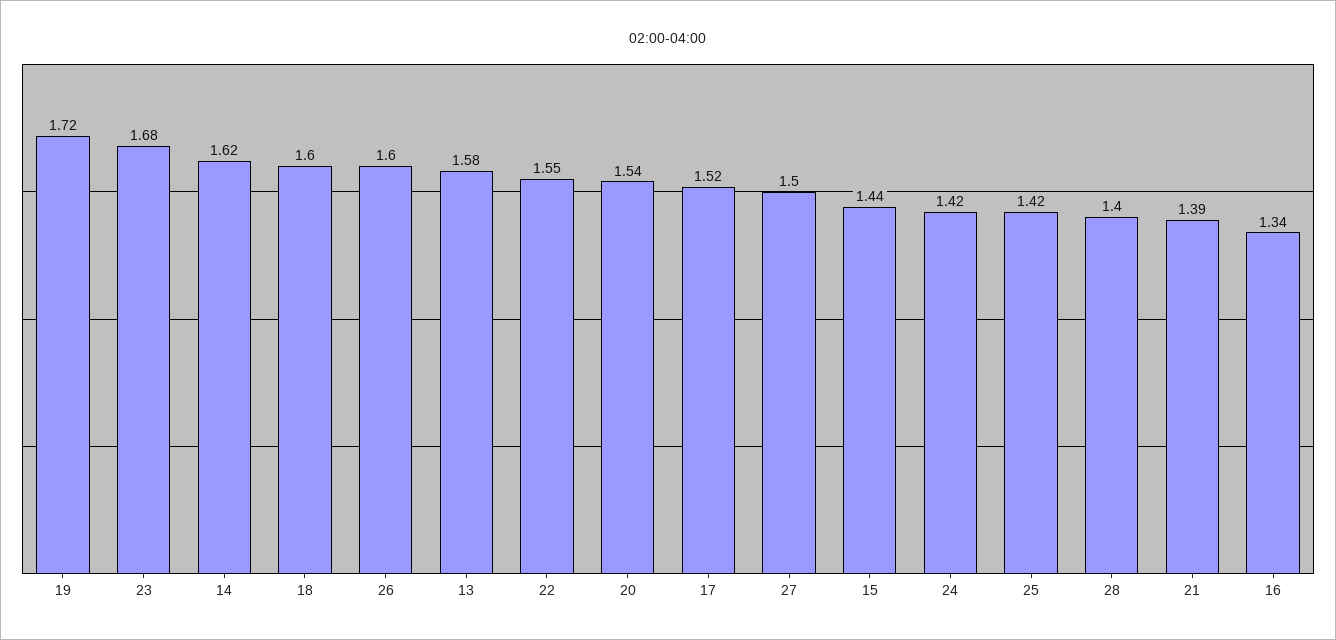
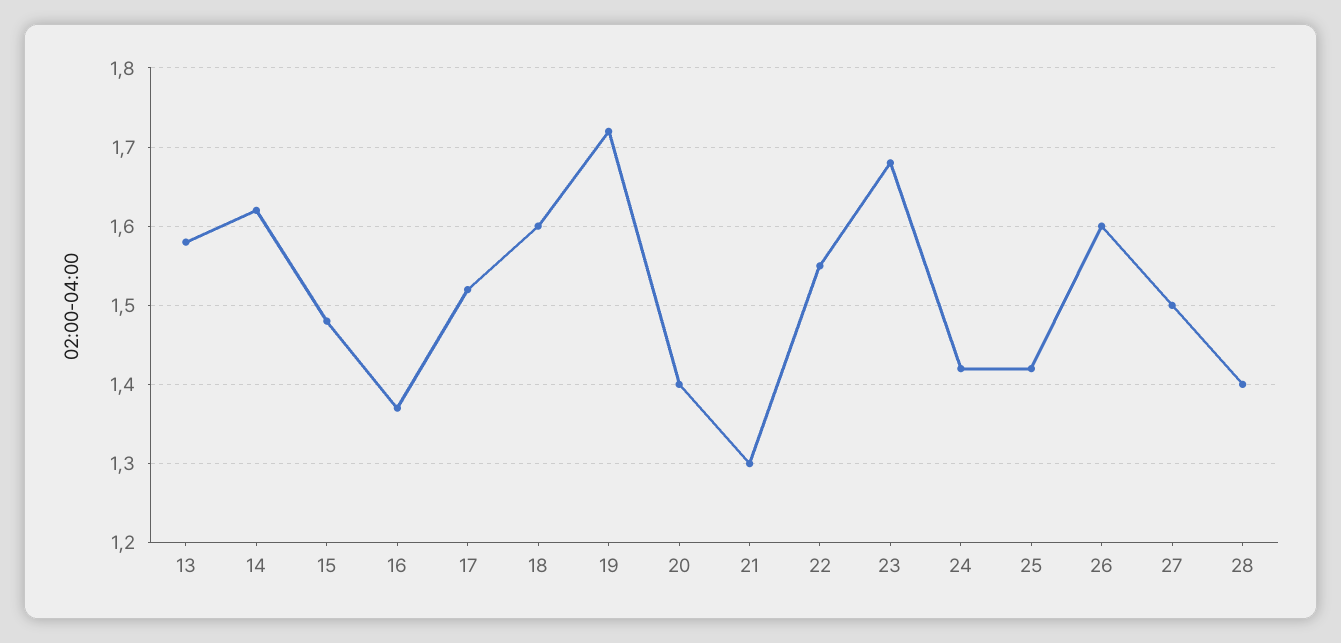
  {
    "19": 1.72,
    "23": 1.68,
    "14": 1.62,
    "18": 1.6,
    "26": 1.6,
    "13": 1.58,
    "22": 1.55,
-   "20": 1.54,
+   "20": 1.4,
    "17": 1.52,
    "27": 1.5,
-   "15": 1.44,
+   "15": 1.48,
    "24": 1.42,
    "25": 1.42,
    "28": 1.4,
-   "21": 1.39,
+   "21": 1.3,
-   "16": 1.34
+   "16": 1.37
  }

